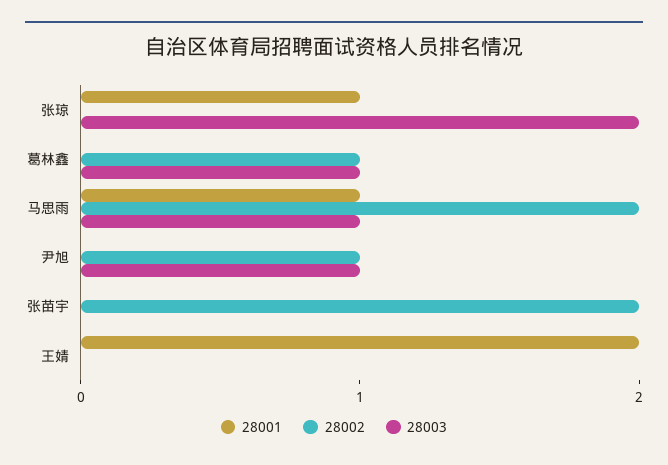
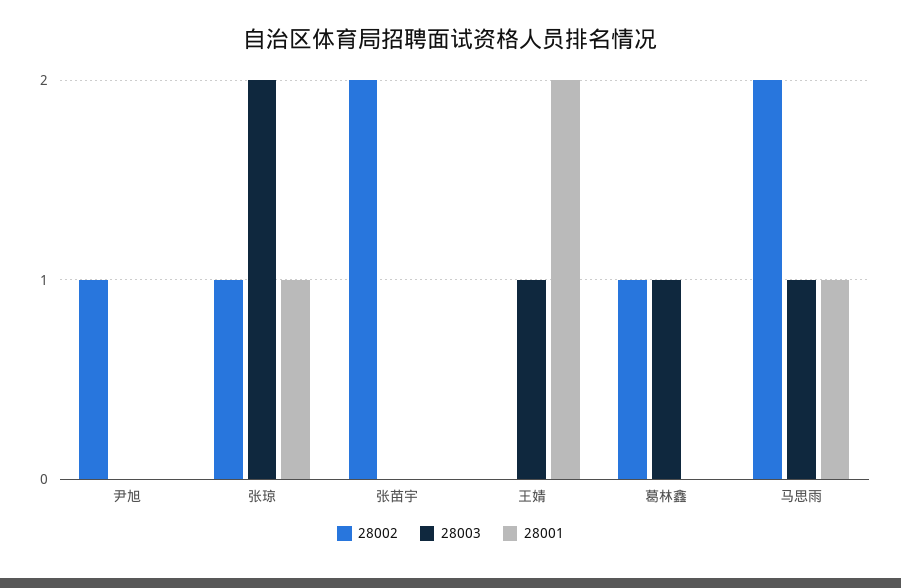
  {
    "28001": {
      "张琼": 1,
      "葛林鑫": 0,
      "马思雨": 1,
      "尹旭": 0,
      "张苗宇": 0,
      "王婧": 2
    },
    "28002": {
-     "张琼": 0,
+     "张琼": 1,
      "葛林鑫": 1,
      "马思雨": 2,
      "尹旭": 1,
      "张苗宇": 2,
      "王婧": 0
    },
    "28003": {
      "张琼": 2,
      "葛林鑫": 1,
      "马思雨": 1,
-     "尹旭": 1,
+     "尹旭": 0,
      "张苗宇": 0,
-     "王婧": 0
+     "王婧": 1
    }
  }

